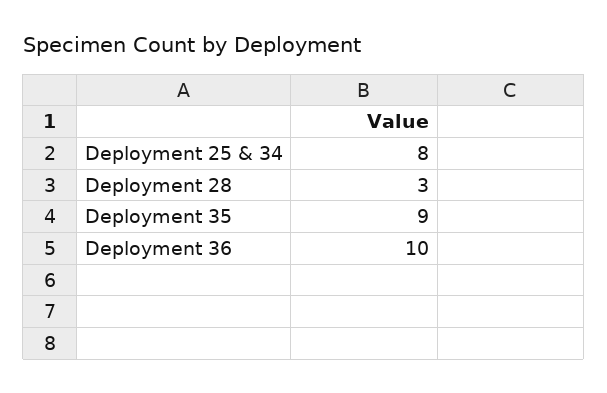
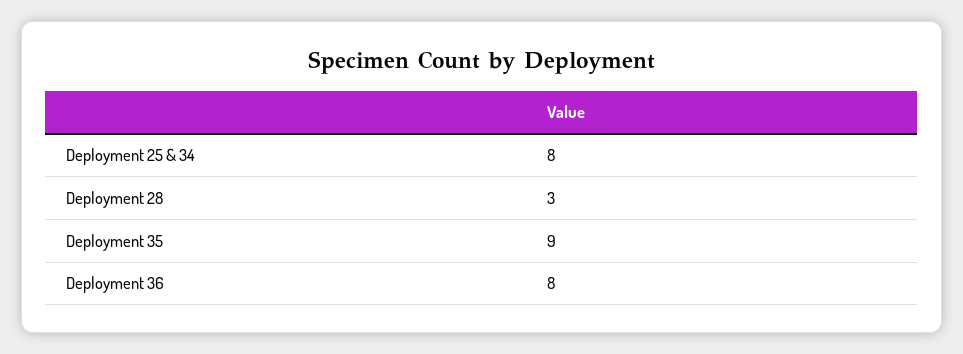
  {
    "Deployment 25 & 34": 8,
    "Deployment 28": 3,
    "Deployment 35": 9,
-   "Deployment 36": 10
+   "Deployment 36": 8
  }

